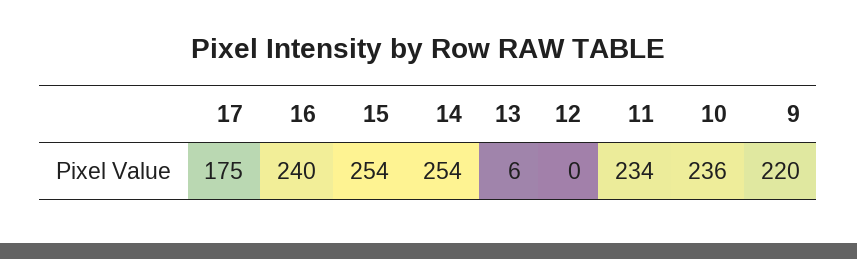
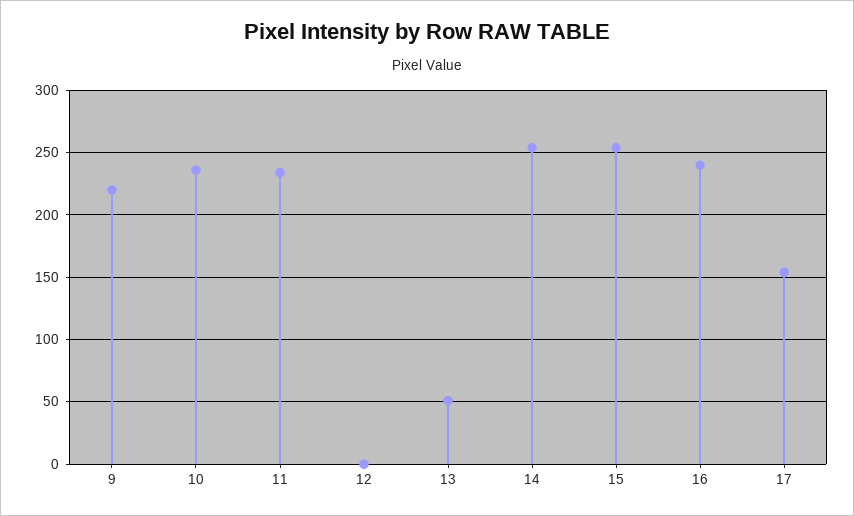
  {
-   "17": 175,
+   "17": 155,
    "16": 240,
    "15": 254,
    "14": 254,
-   "13": 6,
+   "13": 50,
    "12": 0,
    "11": 234,
    "10": 236,
    "9": 220
  }

